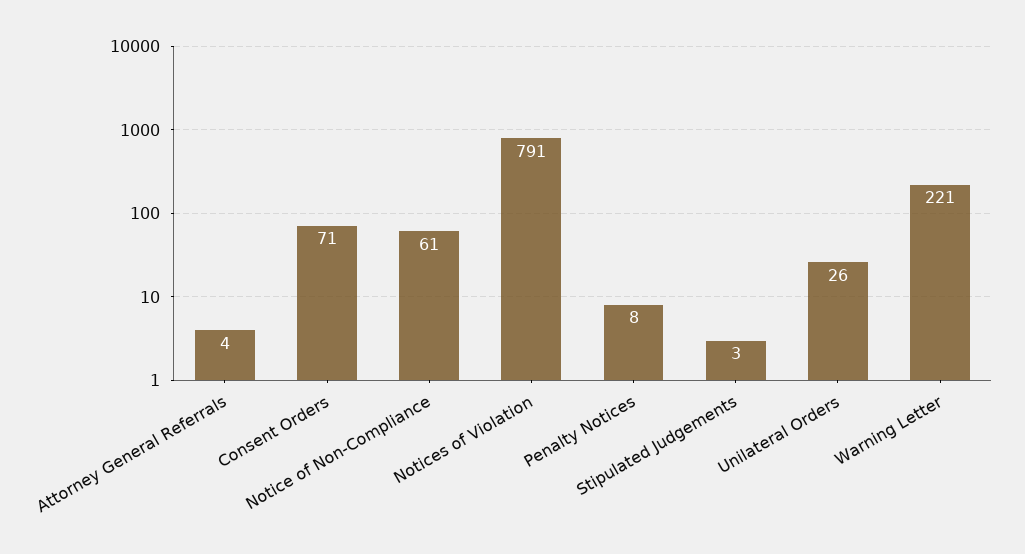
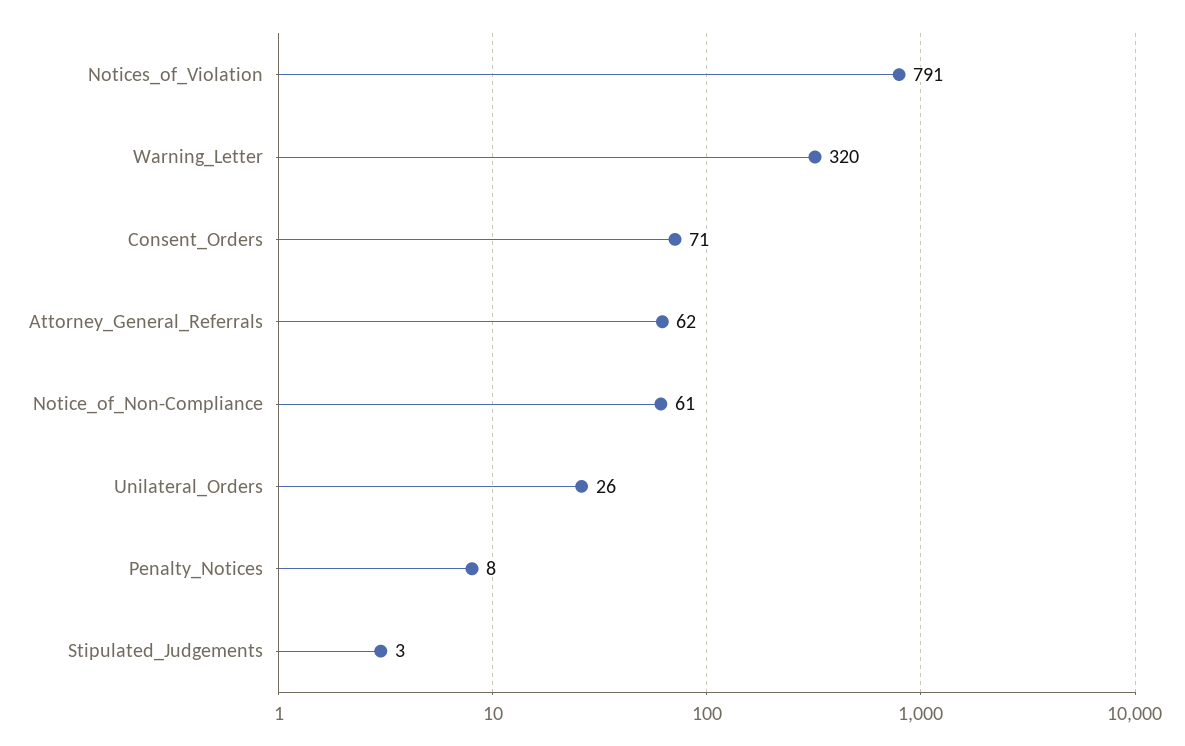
  {
-   "Attorney General Referrals": 4,
+   "Attorney General Referrals": 62,
    "Consent Orders": 71,
    "Notice of Non-Compliance": 61,
    "Notices of Violation": 791,
    "Penalty Notices": 8,
    "Stipulated Judgements": 3,
    "Unilateral Orders": 26,
-   "Warning Letter": 221
+   "Warning Letter": 320
  }

